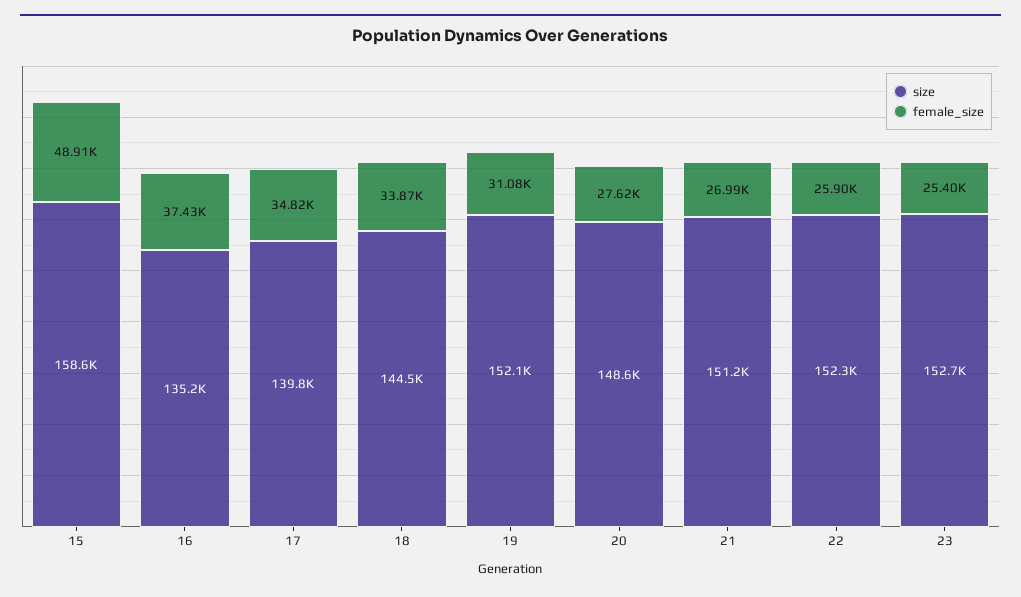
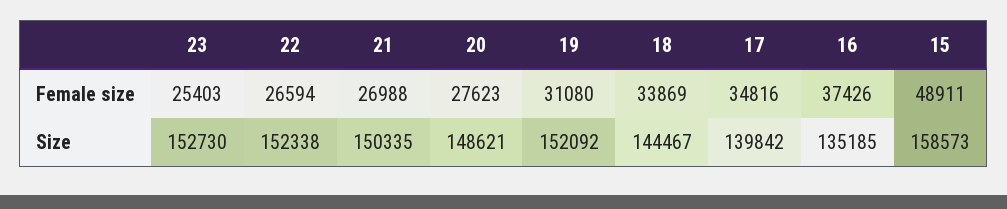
  {
    "size": {
      "15": 158573,
      "16": 135185,
      "17": 139842,
      "18": 144467,
      "19": 152092,
      "20": 148621,
-     "21": 151200,
+     "21": 150335,
      "22": 152338,
      "23": 152730
    },
    "female_size": {
      "15": 48911,
      "16": 37426,
      "17": 34816,
      "18": 33869,
      "19": 31080,
      "20": 27623,
      "21": 26988,
-     "22": 25900,
+     "22": 26594,
      "23": 25403
    }
  }

